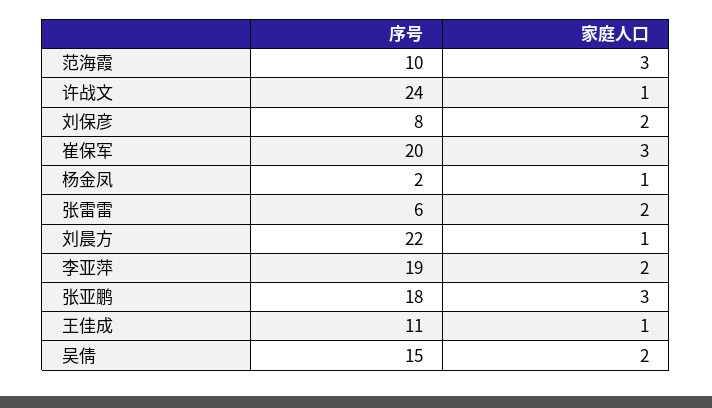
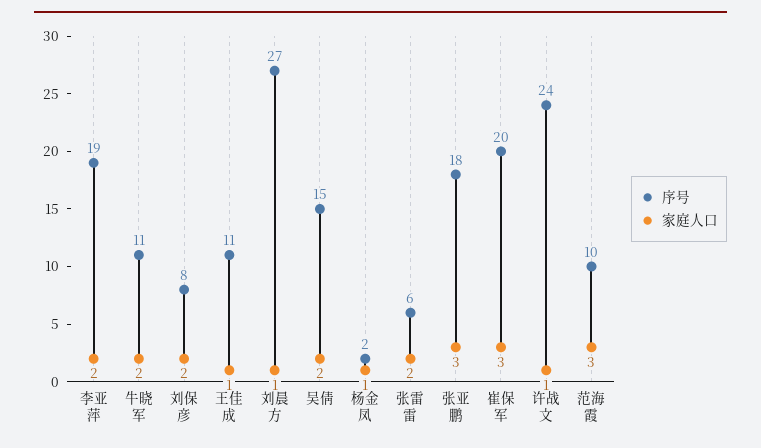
  {
    "序号": {
      "范海霞": 10,
      "许战文": 24,
      "刘保彦": 8,
      "崔保军": 20,
      "杨金凤": 2,
      "张雷雷": 6,
-     "刘晨方": 22,
+     "刘晨方": 27,
      "李亚萍": 19,
      "张亚鹏": 18,
      "王佳成": 11,
-     "吴倩": 15
+     "吴倩": 15,
+     "牛晓军": 11
    },
    "家庭人口": {
      "范海霞": 3,
      "许战文": 1,
      "刘保彦": 2,
      "崔保军": 3,
      "杨金凤": 1,
      "张雷雷": 2,
      "刘晨方": 1,
      "李亚萍": 2,
      "张亚鹏": 3,
      "王佳成": 1,
-     "吴倩": 2
+     "吴倩": 2,
+     "牛晓军": 2
    }
  }

